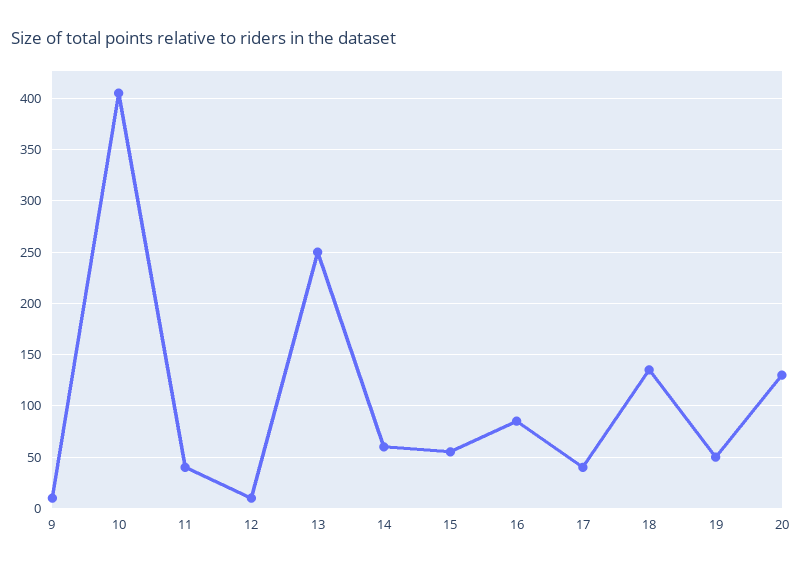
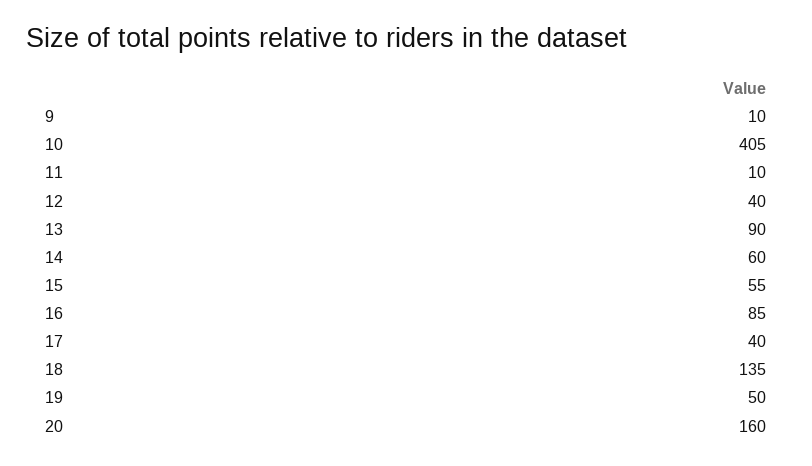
  {
    "9": 10,
    "10": 405,
-   "11": 40,
+   "11": 10,
-   "12": 10,
+   "12": 40,
-   "13": 250,
+   "13": 90,
    "14": 60,
    "15": 55,
    "16": 85,
    "17": 40,
    "18": 135,
    "19": 50,
-   "20": 130
+   "20": 160
  }

